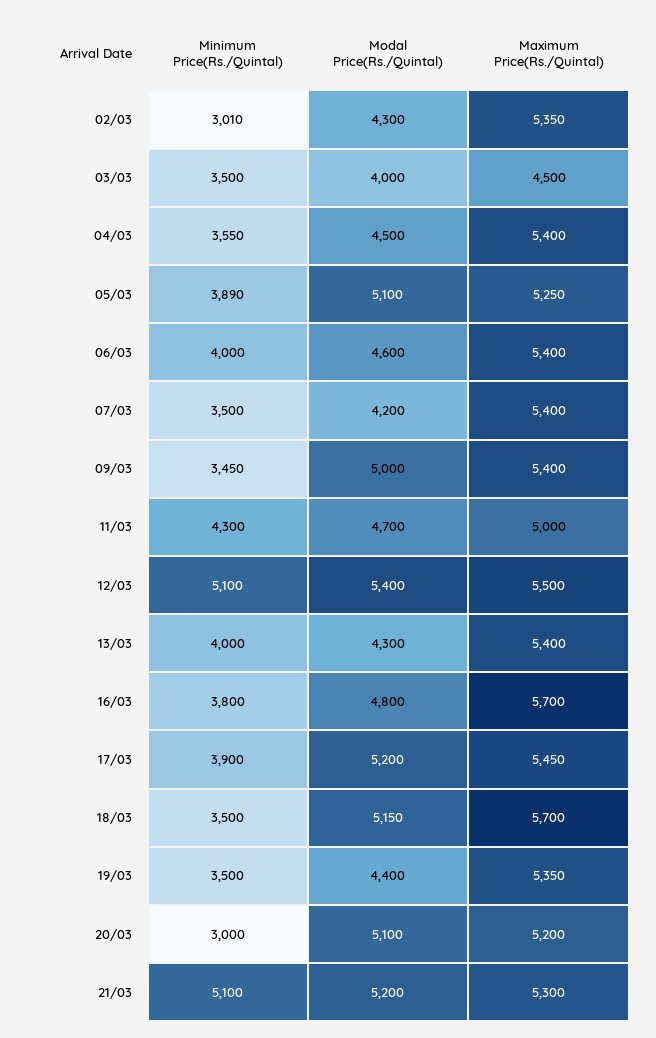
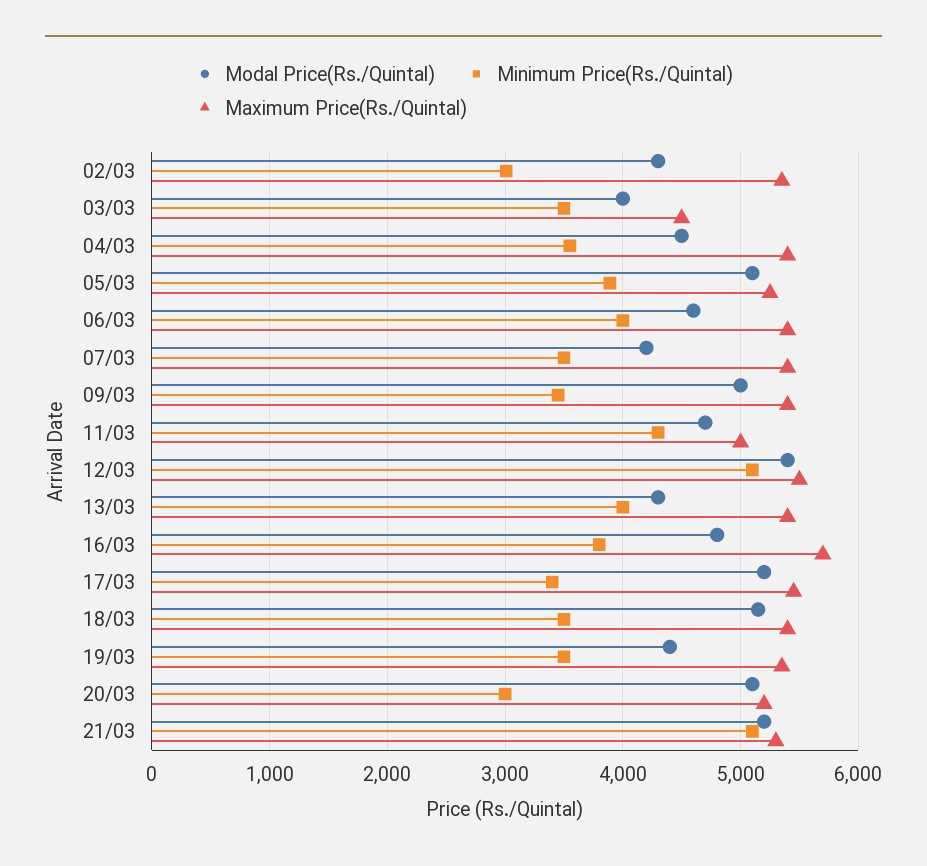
  {
    "Minimum Price(Rs./Quintal)": {
      "02/03": 3010,
      "03/03": 3500,
      "04/03": 3550,
      "05/03": 3890,
      "06/03": 4000,
      "07/03": 3500,
      "09/03": 3450,
      "11/03": 4300,
      "12/03": 5100,
      "13/03": 4000,
      "16/03": 3800,
-     "17/03": 3900,
+     "17/03": 3400,
      "18/03": 3500,
      "19/03": 3500,
      "20/03": 3000,
      "21/03": 5100
    },
    "Modal Price(Rs./Quintal)": {
      "02/03": 4300,
      "03/03": 4000,
      "04/03": 4500,
      "05/03": 5100,
      "06/03": 4600,
      "07/03": 4200,
      "09/03": 5000,
      "11/03": 4700,
      "12/03": 5400,
      "13/03": 4300,
      "16/03": 4800,
      "17/03": 5200,
      "18/03": 5150,
      "19/03": 4400,
      "20/03": 5100,
      "21/03": 5200
    },
    "Maximum Price(Rs./Quintal)": {
      "02/03": 5350,
      "03/03": 4500,
      "04/03": 5400,
      "05/03": 5250,
      "06/03": 5400,
      "07/03": 5400,
      "09/03": 5400,
      "11/03": 5000,
      "12/03": 5500,
      "13/03": 5400,
      "16/03": 5700,
      "17/03": 5450,
-     "18/03": 5700,
+     "18/03": 5400,
      "19/03": 5350,
      "20/03": 5200,
      "21/03": 5300
    }
  }

